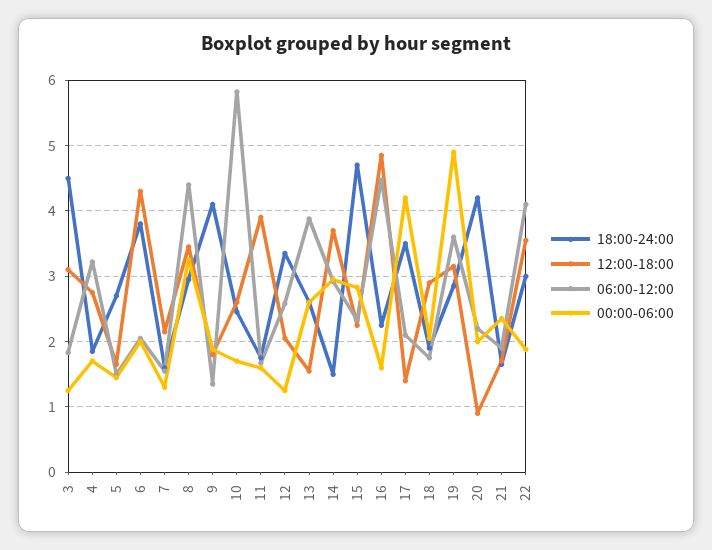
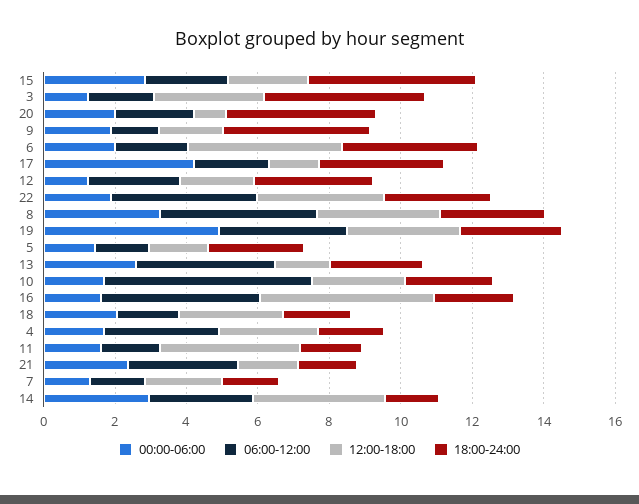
  {
    "18:00-24:00": {
      "3": 4.5,
      "4": 1.9,
      "5": 2.7,
      "6": 3.8,
      "7": 1.6,
      "8": 3,
      "9": 4.1,
      "10": 2.5,
      "11": 1.8,
      "12": 3.4,
      "13": 2.6,
      "14": 1.5,
      "15": 4.7,
      "16": 2.3,
      "17": 3.5,
      "18": 1.9,
      "19": 2.9,
      "20": 4.2,
      "21": 1.7,
      "22": 3
    },
    "12:00-18:00": {
      "3": 3.1,
      "4": 2.8,
      "5": 1.7,
      "6": 4.3,
      "7": 2.2,
      "8": 3.5,
      "9": 1.8,
      "10": 2.6,
      "11": 3.9,
      "12": 2.1,
      "13": 1.6,
      "14": 3.7,
      "15": 2.3,
      "16": 4.9,
      "17": 1.4,
      "18": 2.9,
      "19": 3.2,
      "20": 0.9,
      "21": 1.7,
      "22": 3.6
    },
    "06:00-12:00": {
      "3": 1.8,
      "4": 3.2,
      "5": 1.5,
      "6": 2.1,
      "7": 1.6,
      "8": 4.4,
      "9": 1.4,
      "10": 5.8,
      "11": 1.7,
      "12": 2.6,
      "13": 3.9,
      "14": 2.9,
      "15": 2.3,
      "16": 4.5,
      "17": 2.1,
      "18": 1.8,
      "19": 3.6,
      "20": 2.2,
-     "21": 1.9,
+     "21": 3,
      "22": 4.1
    },
    "00:00-06:00": {
      "3": 1.3,
      "4": 1.7,
      "5": 1.5,
      "6": 2,
      "7": 1.3,
      "8": 3.3,
      "9": 1.9,
      "10": 1.7,
      "11": 1.6,
      "12": 1.3,
      "13": 2.6,
      "14": 3,
      "15": 2.8,
      "16": 1.6,
      "17": 4.2,
      "18": 2.1,
      "19": 4.9,
      "20": 2,
      "21": 2.4,
      "22": 1.9
    }
  }

